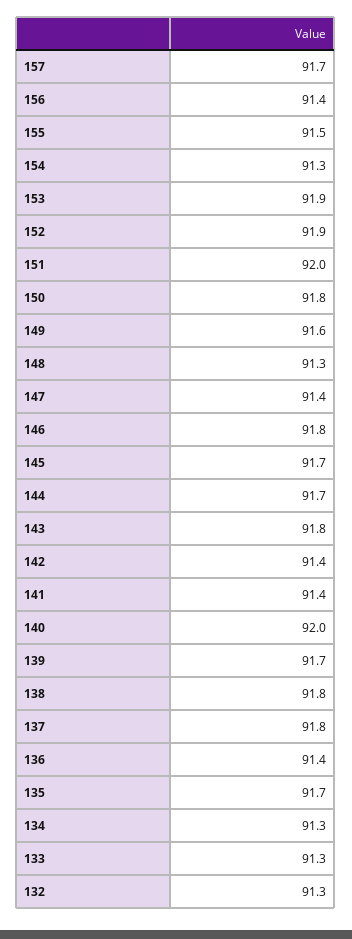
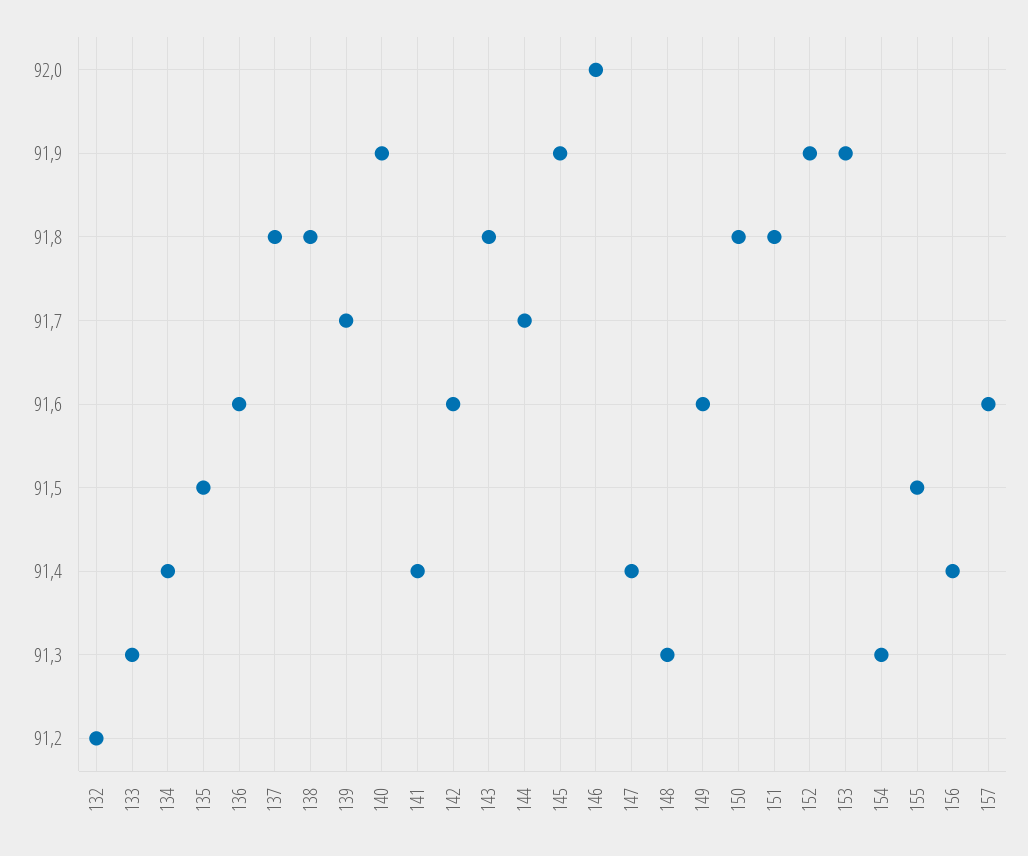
  {
-   "157": 91.7,
+   "157": 91.6,
    "156": 91.4,
    "155": 91.5,
    "154": 91.3,
    "153": 91.9,
    "152": 91.9,
-   "151": 92,
+   "151": 91.8,
    "150": 91.8,
    "149": 91.6,
    "148": 91.3,
    "147": 91.4,
-   "146": 91.8,
+   "146": 92,
-   "145": 91.7,
+   "145": 91.9,
    "144": 91.7,
    "143": 91.8,
-   "142": 91.4,
+   "142": 91.6,
    "141": 91.4,
-   "140": 92,
+   "140": 91.9,
    "139": 91.7,
    "138": 91.8,
    "137": 91.8,
-   "136": 91.4,
+   "136": 91.6,
-   "135": 91.7,
+   "135": 91.5,
-   "134": 91.3,
+   "134": 91.4,
    "133": 91.3,
-   "132": 91.3
+   "132": 91.2
  }

